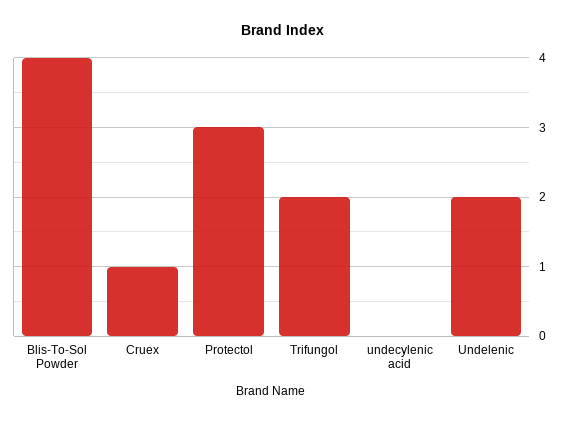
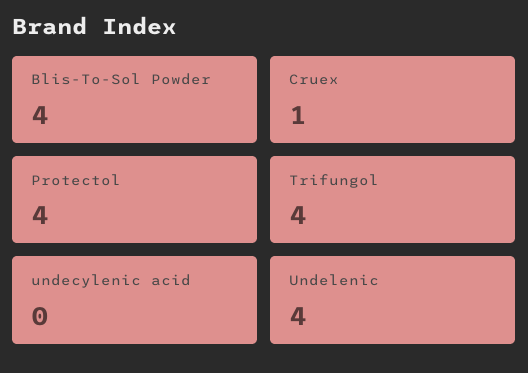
  {
    "Blis-To-Sol Powder": 4,
    "Cruex": 1,
-   "Protectol": 3,
+   "Protectol": 4,
-   "Trifungol": 2,
+   "Trifungol": 4,
    "undecylenic acid": 0,
-   "Undelenic": 2
+   "Undelenic": 4
  }

